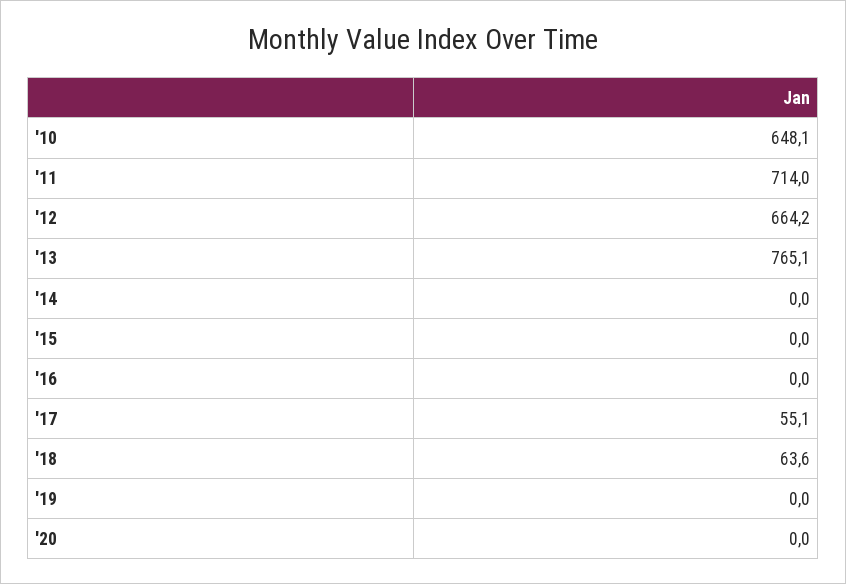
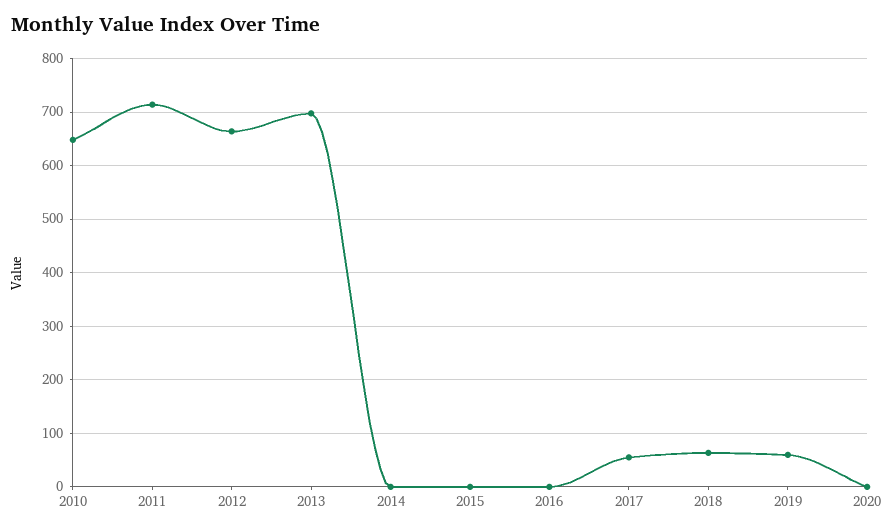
  {
    "'10": 648.1,
    "'11": 714,
    "'12": 664.2,
-   "'13": 765.1,
+   "'13": 700,
    "'14": 0,
    "'15": 0,
    "'16": 0,
    "'17": 55.1,
    "'18": 63.6,
-   "'19": 0,
+   "'19": 60,
    "'20": 0
  }

